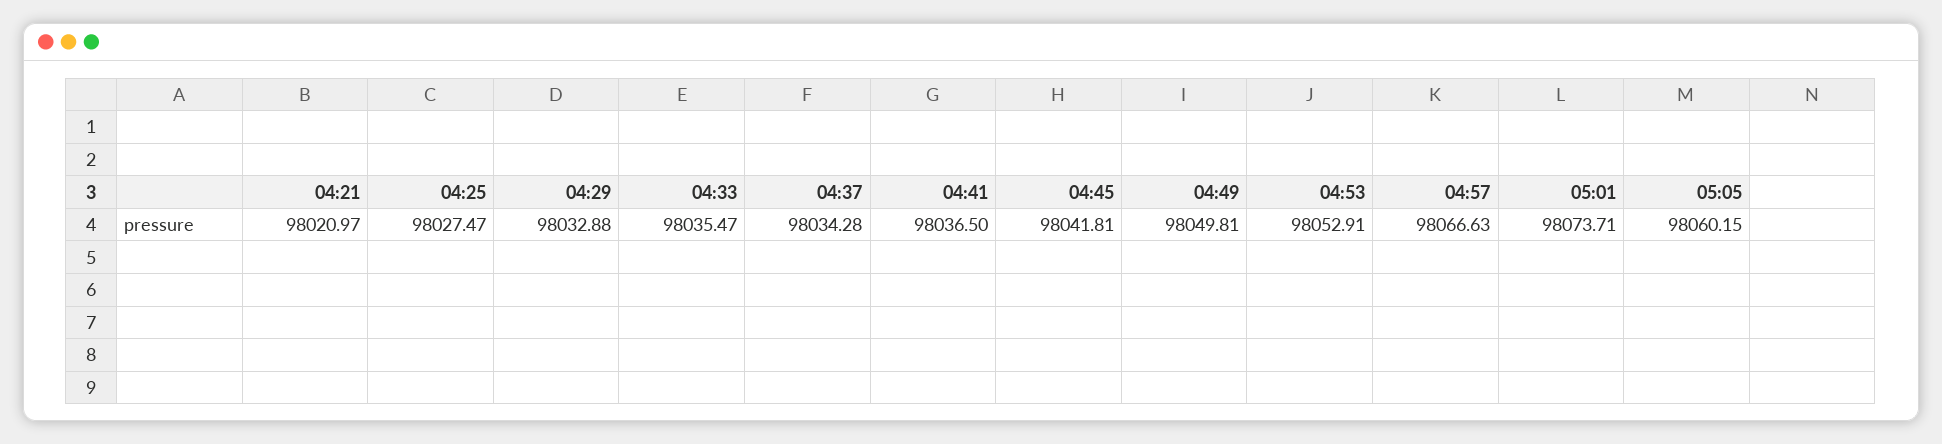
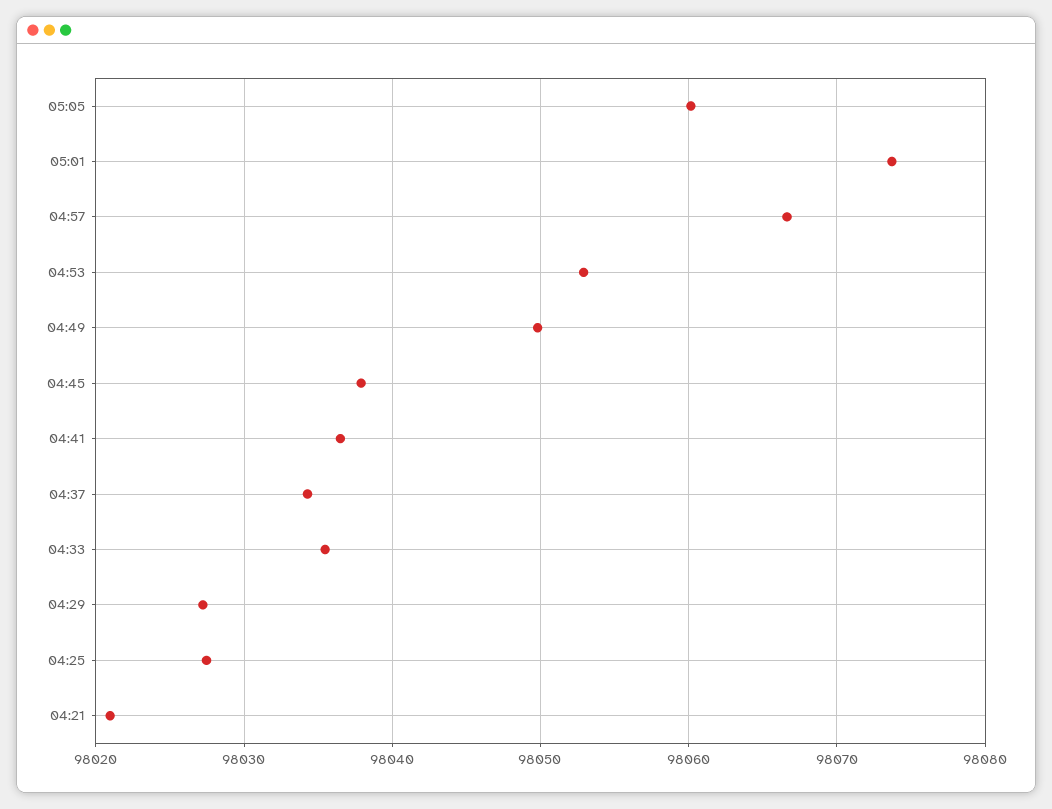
  {
    "04:21": 98020.97,
    "04:25": 98027.47,
-   "04:29": 98032.88,
+   "04:29": 98027,
    "04:33": 98035.47,
    "04:37": 98034.28,
    "04:41": 98036.5,
-   "04:45": 98041.81,
+   "04:45": 98038,
    "04:49": 98049.81,
    "04:53": 98052.91,
    "04:57": 98066.63,
    "05:01": 98073.71,
    "05:05": 98060.15
  }

